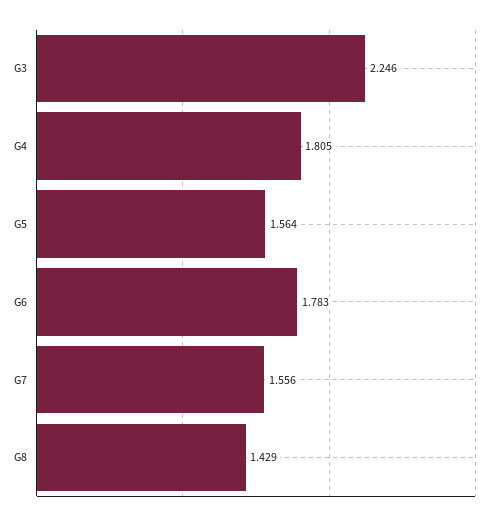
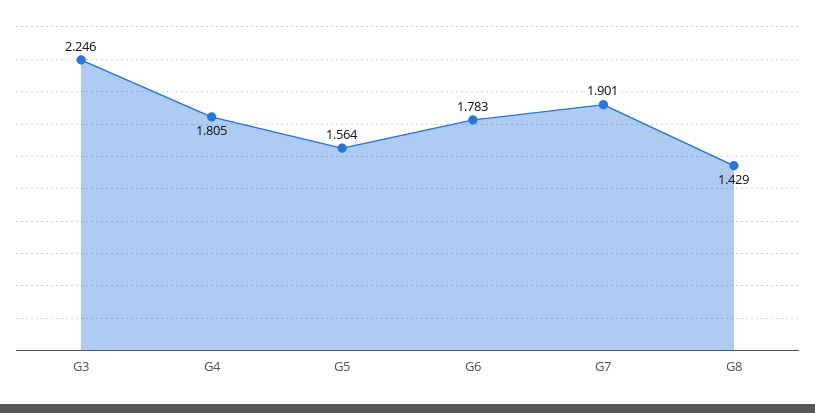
  {
    "G3": 2.246,
    "G4": 1.805,
    "G5": 1.564,
    "G6": 1.783,
-   "G7": 1.556,
+   "G7": 1.901,
    "G8": 1.429
  }

